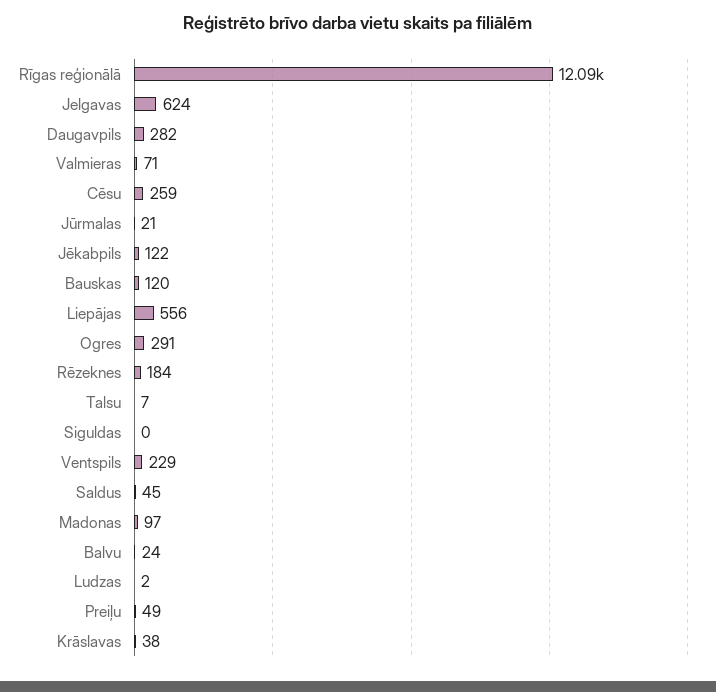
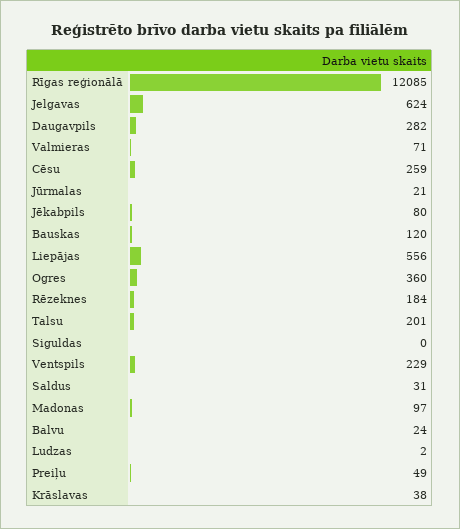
  {
    "Rīgas reģionālā": 12085,
    "Jelgavas": 624,
    "Daugavpils": 282,
    "Valmieras": 71,
    "Cēsu": 259,
    "Jūrmalas": 21,
-   "Jēkabpils": 122,
+   "Jēkabpils": 80,
    "Bauskas": 120,
    "Liepājas": 556,
-   "Ogres": 291,
+   "Ogres": 360,
    "Rēzeknes": 184,
-   "Talsu": 7,
+   "Talsu": 201,
    "Siguldas": 0,
    "Ventspils": 229,
-   "Saldus": 45,
+   "Saldus": 31,
    "Madonas": 97,
    "Balvu": 24,
    "Ludzas": 2,
    "Preiļu": 49,
    "Krāslavas": 38
  }

